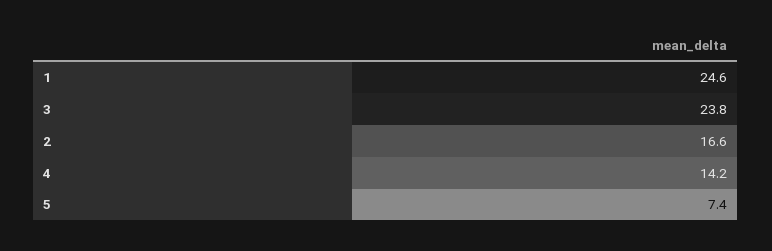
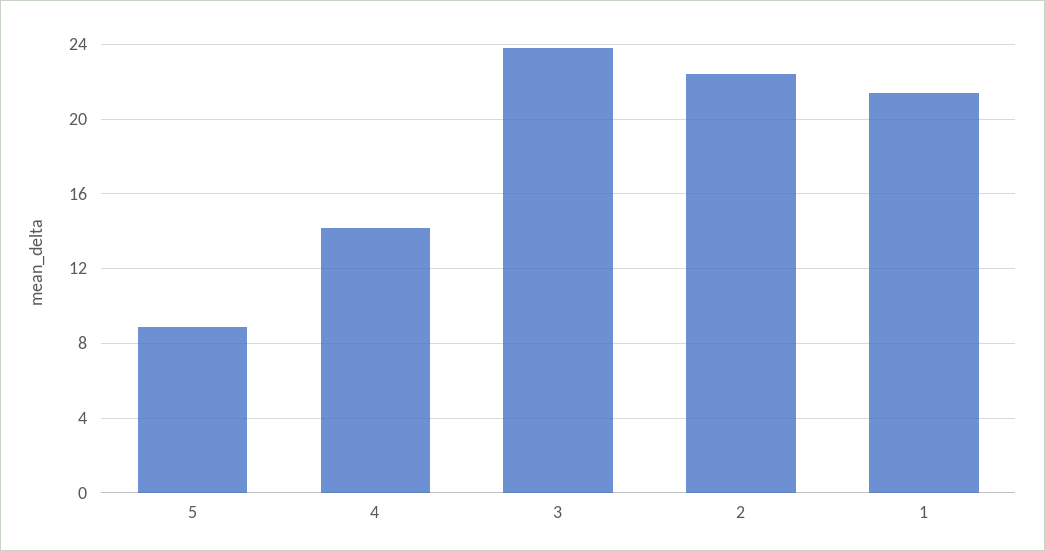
  {
-   "1": 24.6,
+   "1": 21.5,
    "3": 23.8,
-   "2": 16.6,
+   "2": 22.5,
    "4": 14.2,
-   "5": 7.4
+   "5": 9
  }

